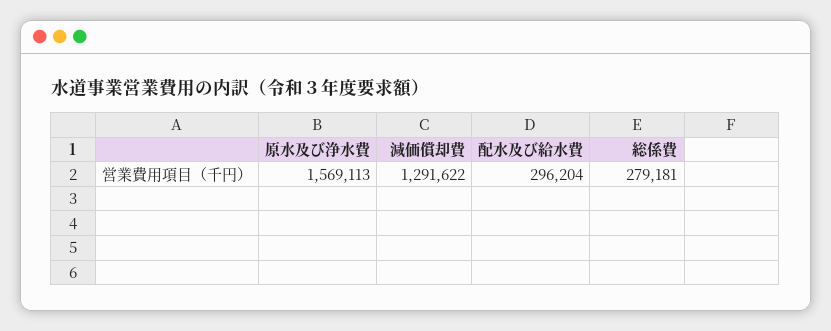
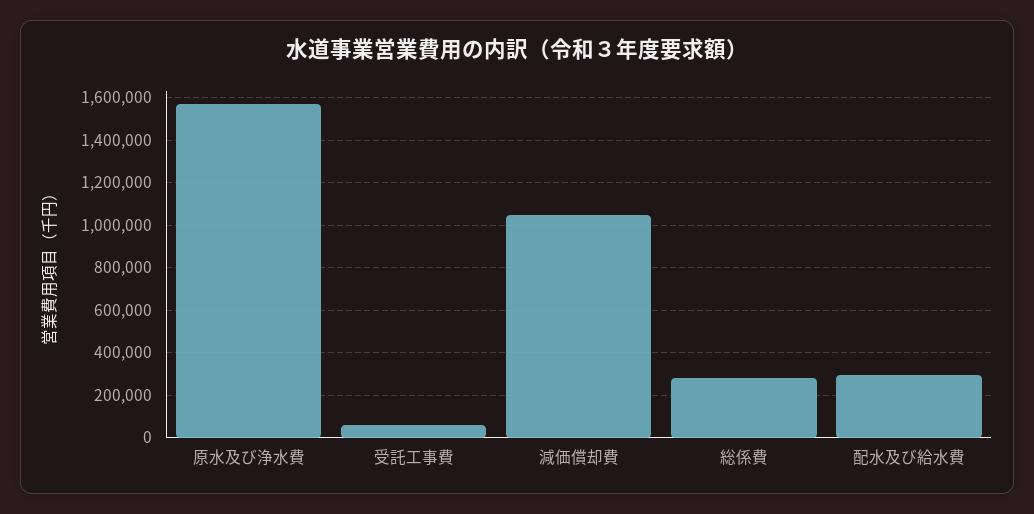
  {
    "原水及び浄水費": 1569113,
-   "減価償却費": 1291622,
+   "減価償却費": 1050000,
    "配水及び給水費": 296204,
-   "総係費": 279181
+   "総係費": 279181,
+   "受託工事費": 50000
  }

